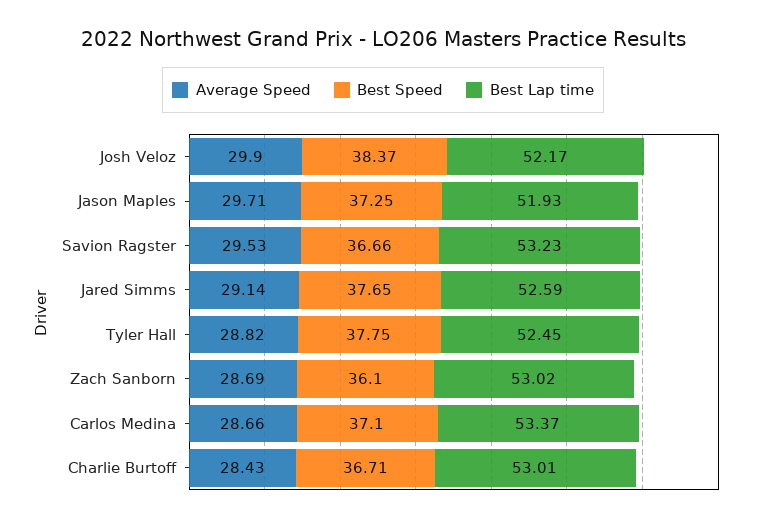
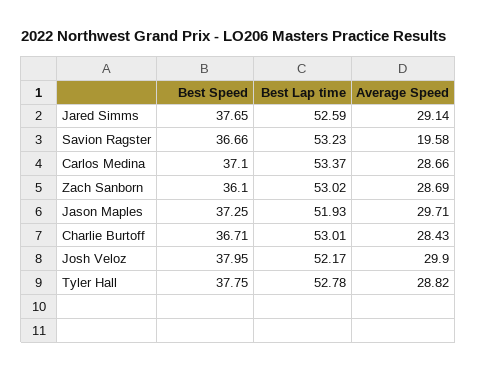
  {
    "Average Speed": {
      "Josh Veloz": 29.9,
      "Jason Maples": 29.71,
-     "Savion Ragster": 29.53,
+     "Savion Ragster": 19.58,
      "Jared Simms": 29.14,
      "Tyler Hall": 28.82,
      "Zach Sanborn": 28.69,
      "Carlos Medina": 28.66,
      "Charlie Burtoff": 28.43
    },
    "Best Speed": {
-     "Josh Veloz": 38.37,
+     "Josh Veloz": 37.95,
      "Jason Maples": 37.25,
      "Savion Ragster": 36.66,
      "Jared Simms": 37.65,
      "Tyler Hall": 37.75,
      "Zach Sanborn": 36.1,
      "Carlos Medina": 37.1,
      "Charlie Burtoff": 36.71
    },
    "Best Lap time": {
      "Josh Veloz": 52.17,
      "Jason Maples": 51.93,
      "Savion Ragster": 53.23,
      "Jared Simms": 52.59,
-     "Tyler Hall": 52.45,
+     "Tyler Hall": 52.78,
      "Zach Sanborn": 53.02,
      "Carlos Medina": 53.37,
      "Charlie Burtoff": 53.01
    }
  }

